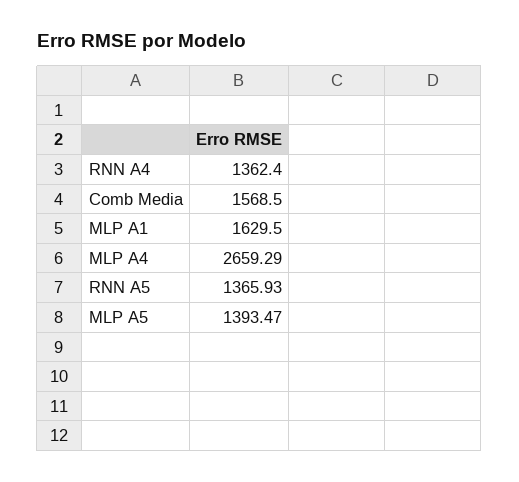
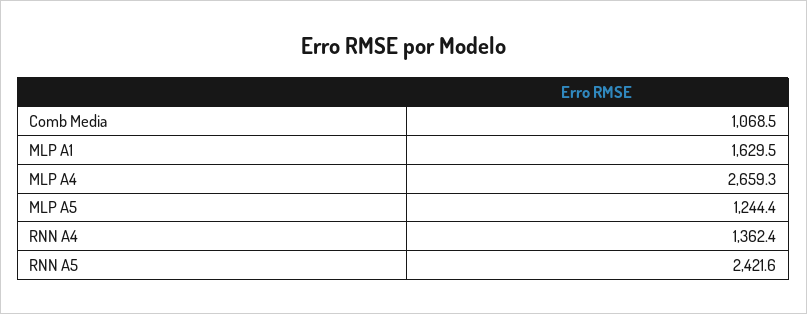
  {
    "RNN A4": 1362.4,
-   "Comb Media": 1568.5,
+   "Comb Media": 1068.5,
    "MLP A1": 1629.5,
    "MLP A4": 2659.29,
-   "RNN A5": 1365.93,
+   "RNN A5": 2421.6,
-   "MLP A5": 1393.47
+   "MLP A5": 1244.4
  }

